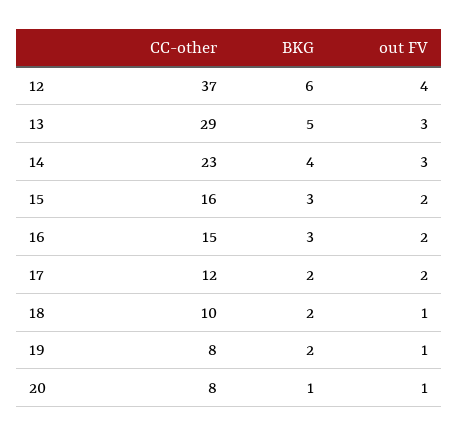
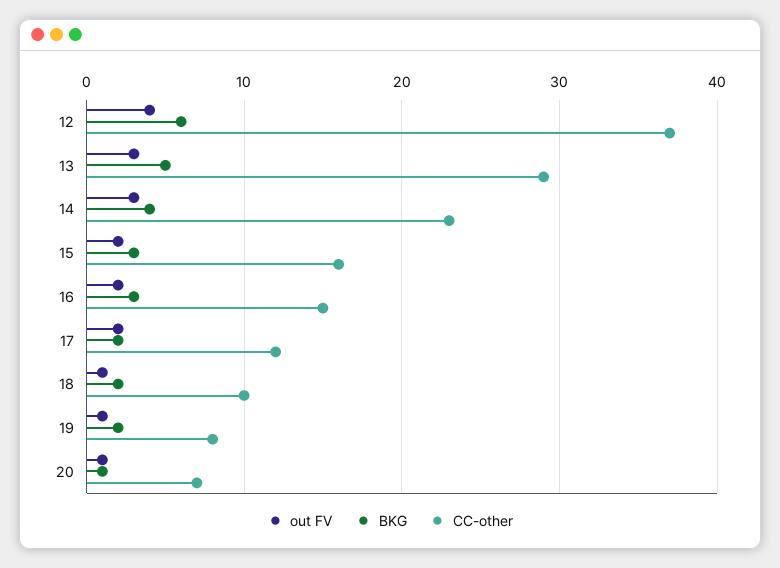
  {
    "CC-other": {
      "12": 37,
      "13": 29,
      "14": 23,
      "15": 16,
      "16": 15,
      "17": 12,
      "18": 10,
      "19": 8,
-     "20": 8
+     "20": 7
    },
    "BKG": {
      "12": 6,
      "13": 5,
      "14": 4,
      "15": 3,
      "16": 3,
      "17": 2,
      "18": 2,
      "19": 2,
      "20": 1
    },
    "out FV": {
      "12": 4,
      "13": 3,
      "14": 3,
      "15": 2,
      "16": 2,
      "17": 2,
      "18": 1,
      "19": 1,
      "20": 1
    }
  }

